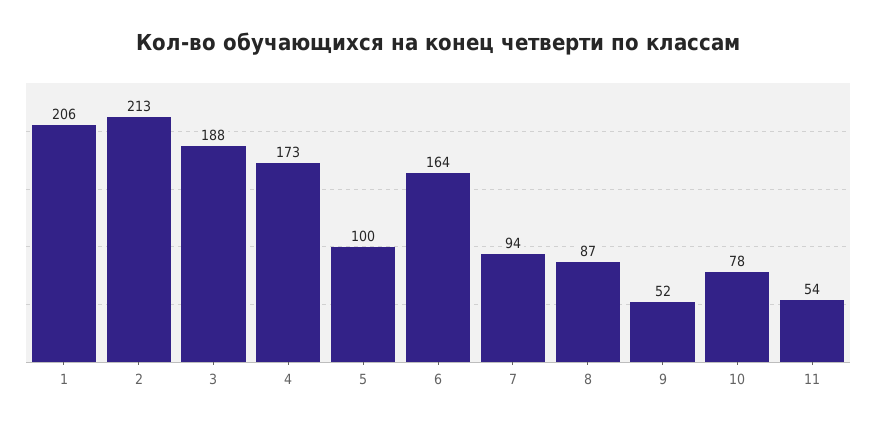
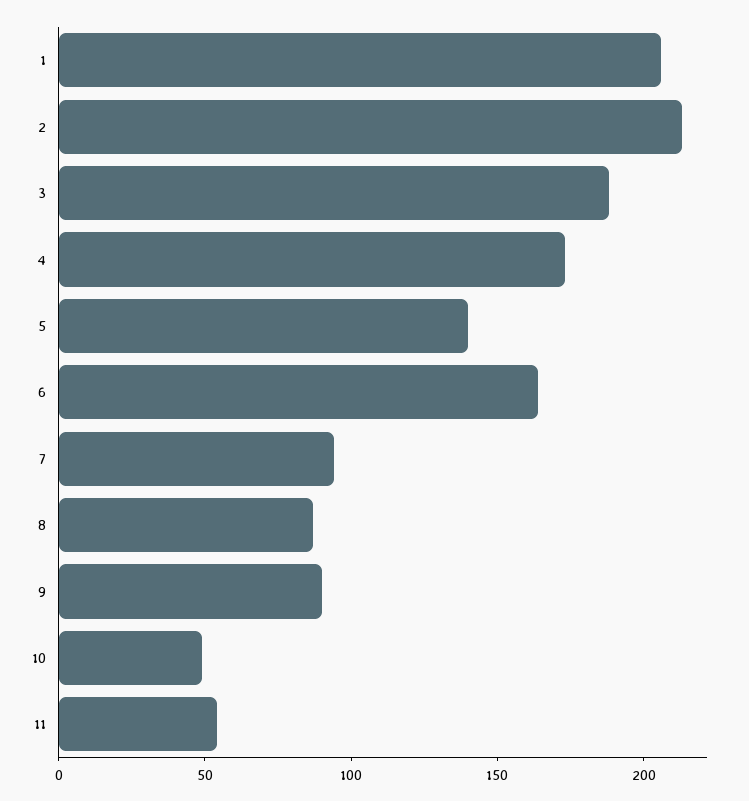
  {
    "1": 206,
    "2": 213,
    "3": 188,
    "4": 173,
-   "5": 100,
+   "5": 140,
    "6": 164,
    "7": 94,
    "8": 87,
-   "9": 52,
+   "9": 90,
-   "10": 78,
+   "10": 50,
    "11": 54
  }

